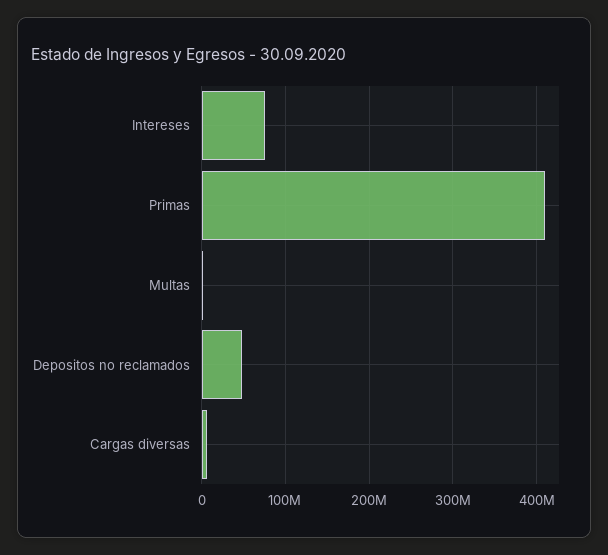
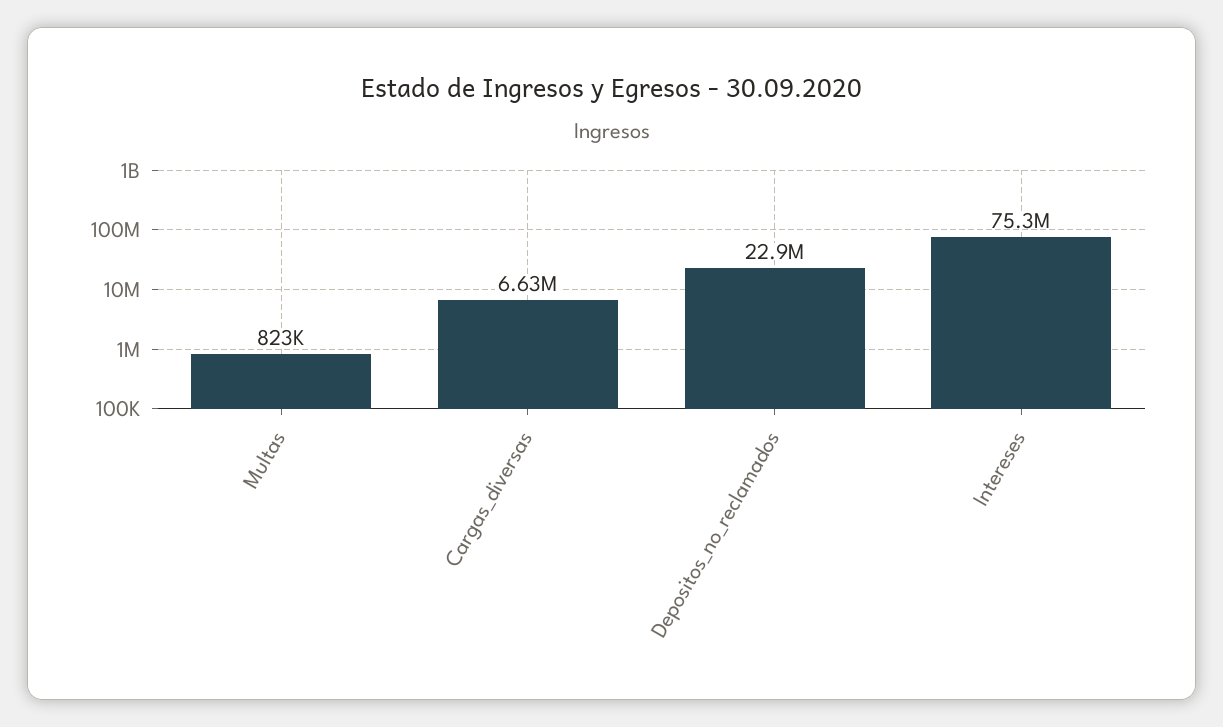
  {
    "Intereses": 75300000,
-   "Primas": 410000000,
    "Multas": 823000,
-   "Depositos no reclamados": 50000000,
+   "Depositos no reclamados": 22900000,
    "Cargas diversas": 6630000
  }

